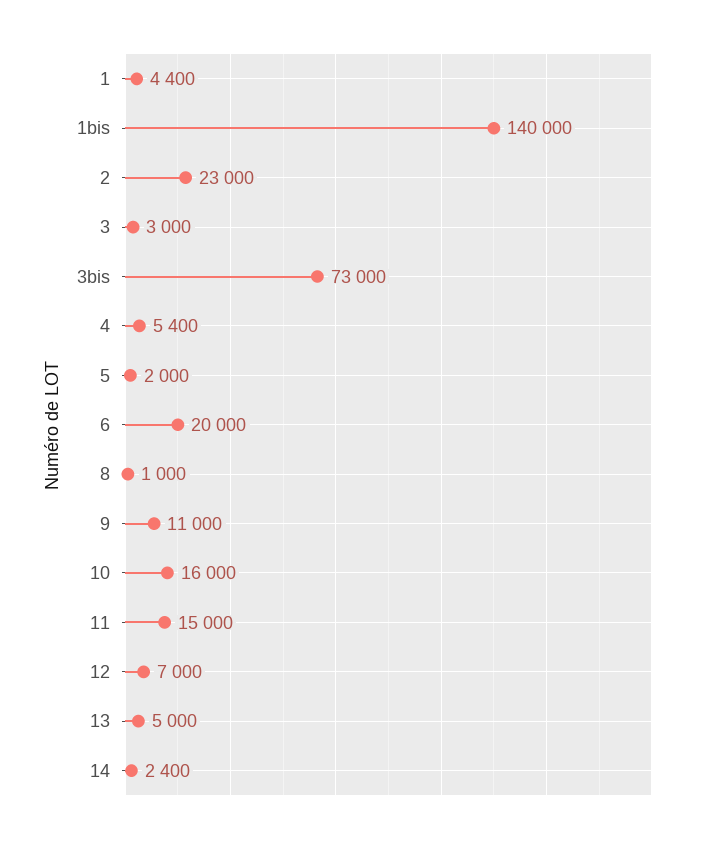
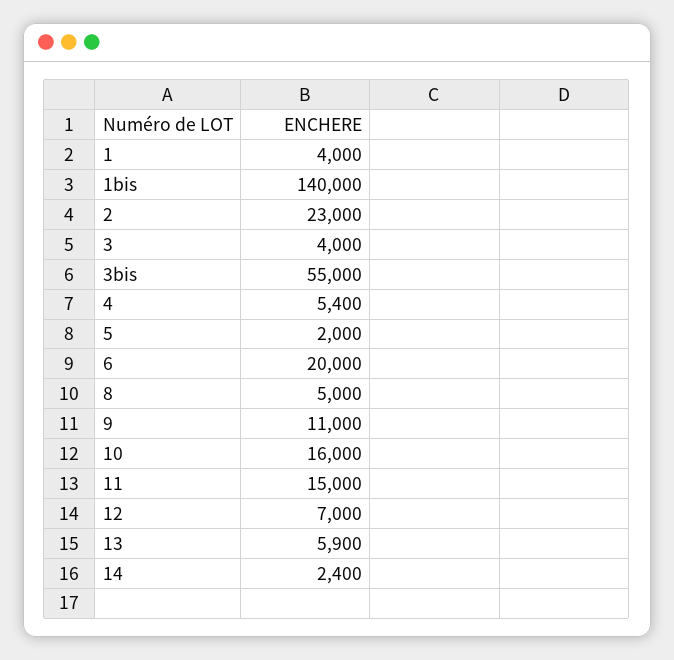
  {
-   "1": 4400,
+   "1": 4000,
    "1bis": 140000,
    "2": 23000,
-   "3": 3000,
+   "3": 4000,
-   "3bis": 73000,
+   "3bis": 55000,
    "4": 5400,
    "5": 2000,
    "6": 20000,
-   "8": 1000,
+   "8": 5000,
    "9": 11000,
    "10": 16000,
    "11": 15000,
    "12": 7000,
-   "13": 5000,
+   "13": 5900,
    "14": 2400
  }

